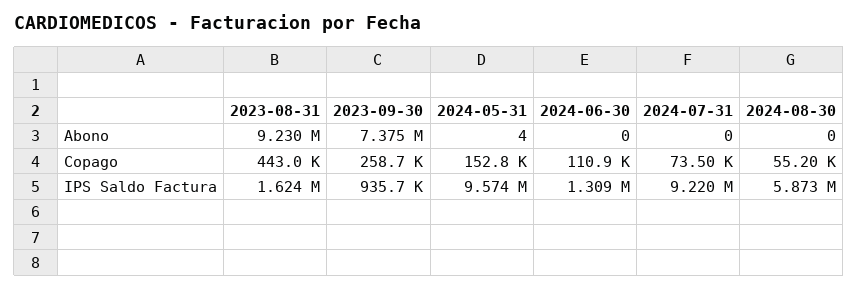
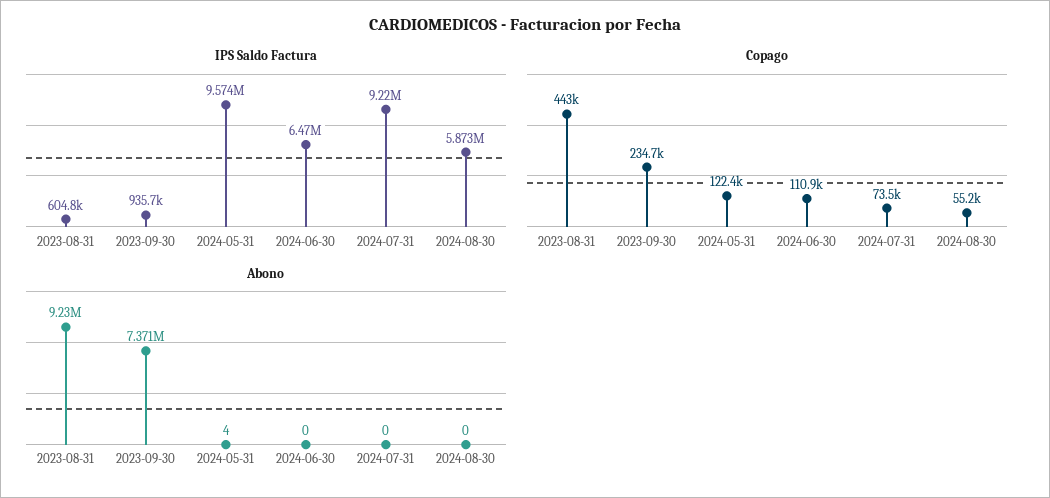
  {
    "Abono": {
      "2023-08-31": 9230000,
-     "2023-09-30": 7375000,
+     "2023-09-30": 7371000,
      "2024-05-31": 4,
      "2024-06-30": 0,
      "2024-07-31": 0,
      "2024-08-30": 0
    },
    "Copago": {
      "2023-08-31": 443000,
-     "2023-09-30": 258700,
+     "2023-09-30": 234700,
-     "2024-05-31": 152800,
+     "2024-05-31": 122400,
      "2024-06-30": 110900,
      "2024-07-31": 73500,
      "2024-08-30": 55200
    },
    "IPS Saldo Factura": {
-     "2023-08-31": 1624000,
+     "2023-08-31": 604800,
      "2023-09-30": 935700,
      "2024-05-31": 9574000,
-     "2024-06-30": 1309000,
+     "2024-06-30": 6470000,
      "2024-07-31": 9220000,
      "2024-08-30": 5873000
    }
  }

